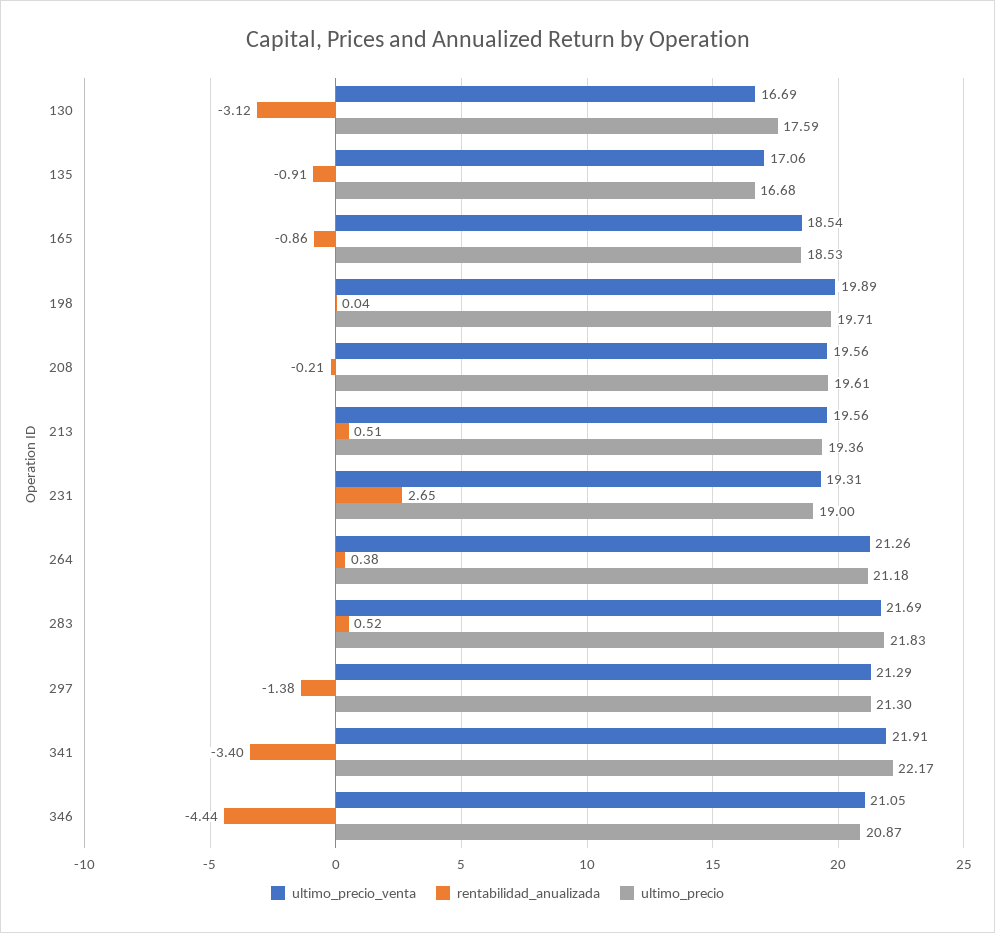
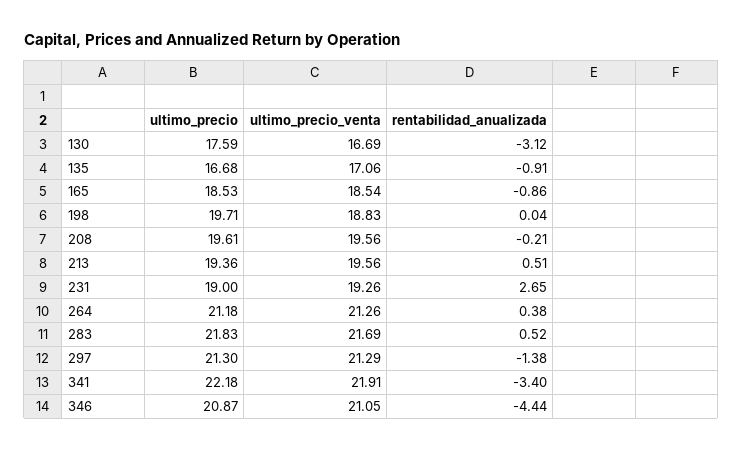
  {
    "ultimo_precio_venta": {
      "130": 16.69,
      "135": 17.06,
      "165": 18.54,
-     "198": 19.89,
+     "198": 18.83,
      "208": 19.56,
      "213": 19.56,
-     "231": 19.31,
+     "231": 19.26,
      "264": 21.26,
      "283": 21.69,
      "297": 21.29,
      "341": 21.91,
      "346": 21.05
    },
    "rentabilidad_anualizada": {
      "130": -3.12,
      "135": -0.91,
      "165": -0.86,
      "198": 0.04,
      "208": -0.21,
      "213": 0.51,
      "231": 2.65,
      "264": 0.38,
      "283": 0.52,
      "297": -1.38,
      "341": -3.4,
      "346": -4.44
    },
    "ultimo_precio": {
      "130": 17.59,
      "135": 16.68,
      "165": 18.53,
      "198": 19.71,
      "208": 19.61,
      "213": 19.36,
      "231": 19,
      "264": 21.18,
      "283": 21.83,
      "297": 21.3,
-     "341": 22.17,
+     "341": 22.18,
      "346": 20.87
    }
  }

